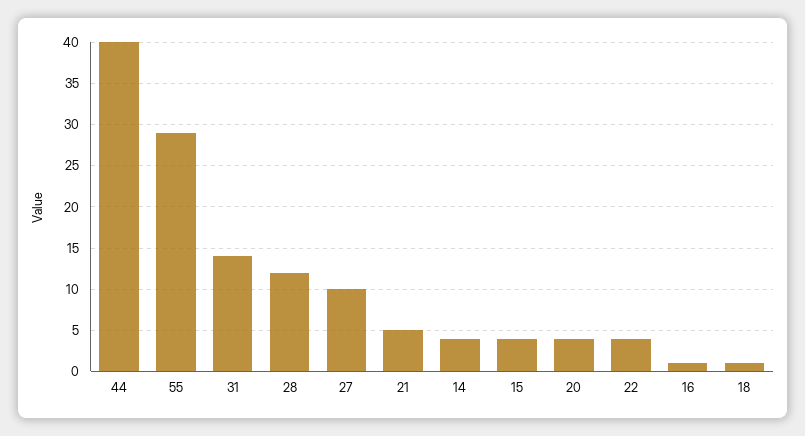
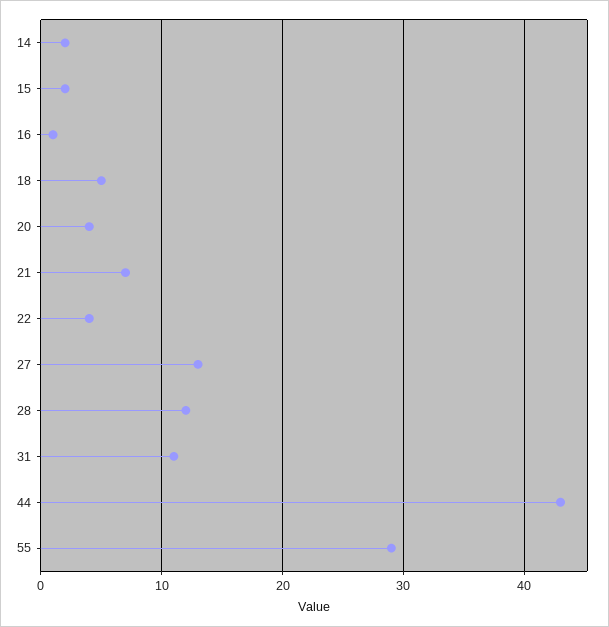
  {
-   "44": 40,
+   "44": 43,
    "55": 29,
-   "31": 14,
+   "31": 11,
    "28": 12,
-   "27": 10,
+   "27": 13,
-   "21": 5,
+   "21": 7,
-   "14": 4,
+   "14": 2,
-   "15": 4,
+   "15": 2,
    "20": 4,
    "22": 4,
    "16": 1,
-   "18": 1
+   "18": 5
  }

